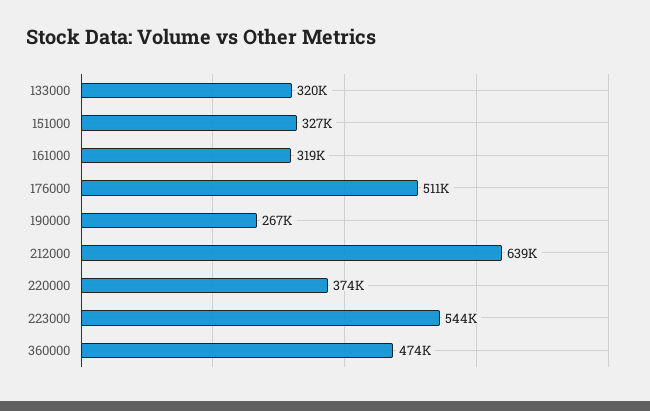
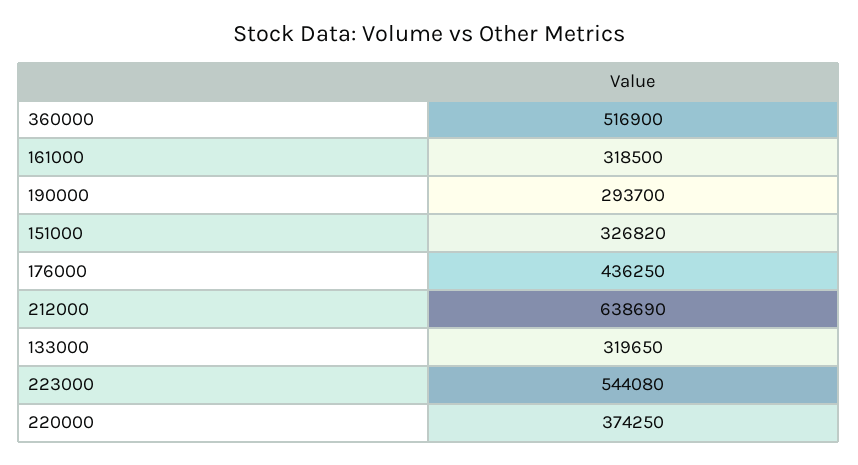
  {
    "133000": 319650,
    "151000": 326820,
    "161000": 318500,
-   "176000": 511000,
+   "176000": 436250,
-   "190000": 267000,
+   "190000": 293700,
    "212000": 638690,
    "220000": 374250,
    "223000": 544080,
-   "360000": 474000
+   "360000": 516900
  }

